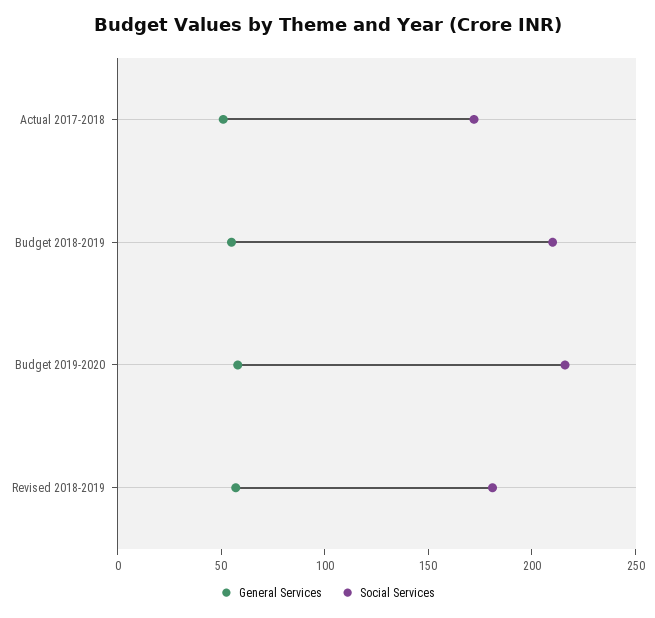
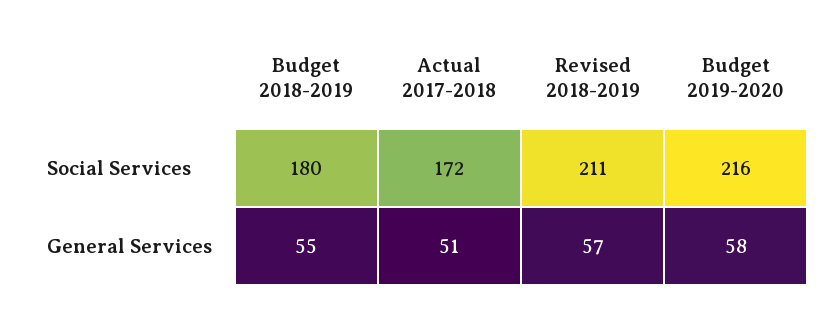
  {
    "General Services": {
      "Actual 2017-2018": 51,
      "Budget 2018-2019": 55,
      "Budget 2019-2020": 58,
      "Revised 2018-2019": 57
    },
    "Social Services": {
      "Actual 2017-2018": 172,
-     "Budget 2018-2019": 210,
+     "Budget 2018-2019": 180,
      "Budget 2019-2020": 216,
-     "Revised 2018-2019": 180
+     "Revised 2018-2019": 211
    }
  }

